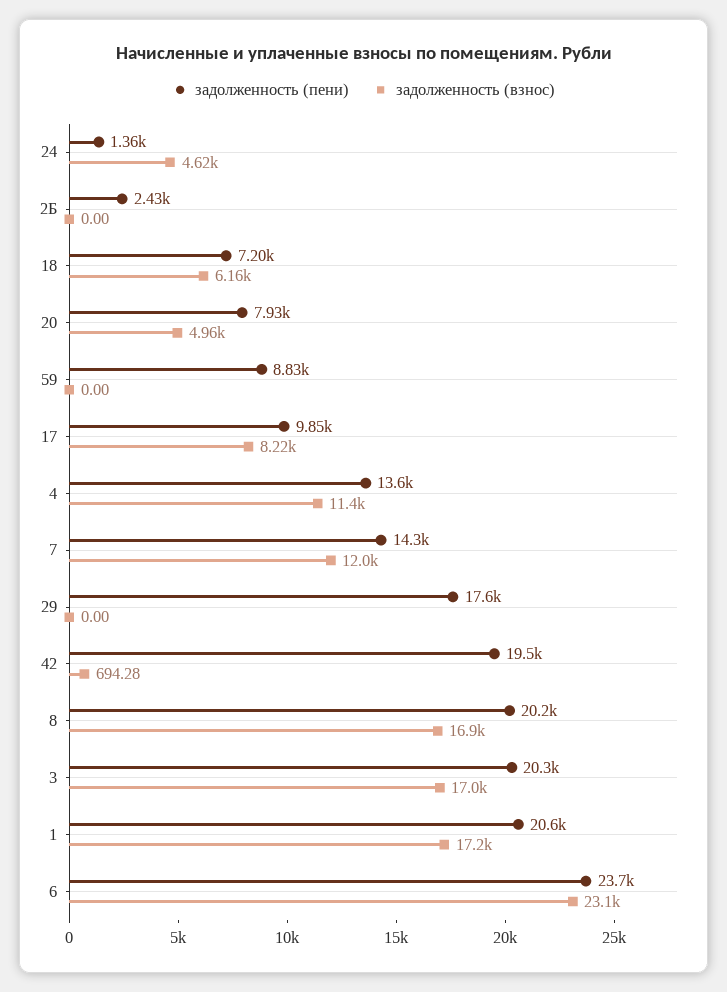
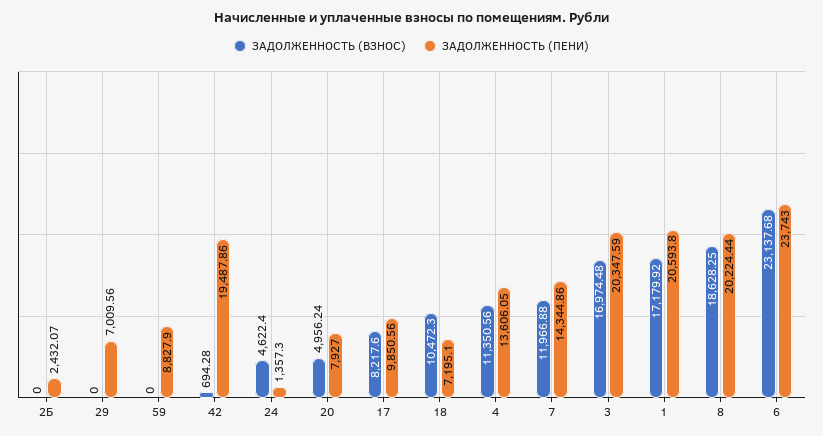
  {
    "задолженность (пени)": {
      "24": 1357.3,
      "2Б": 2432.07,
      "18": 7195.1,
      "20": 7927,
      "59": 8827.9,
      "17": 9850.56,
      "4": 13606.05,
      "7": 14344.86,
-     "29": 17600,
+     "29": 7009.56,
      "42": 19487.86,
      "8": 20224.44,
      "3": 20347.59,
      "1": 20593.8,
      "6": 23743
    },
    "задолженность (взнос)": {
      "24": 4622.4,
      "2Б": 0,
-     "18": 6160,
+     "18": 10472.3,
      "20": 4956.24,
      "59": 0,
      "17": 8217.6,
      "4": 11350.56,
      "7": 11966.88,
      "29": 0,
      "42": 694.28,
-     "8": 16900,
+     "8": 18628.25,
      "3": 16974.48,
      "1": 17179.92,
      "6": 23137.68
    }
  }

